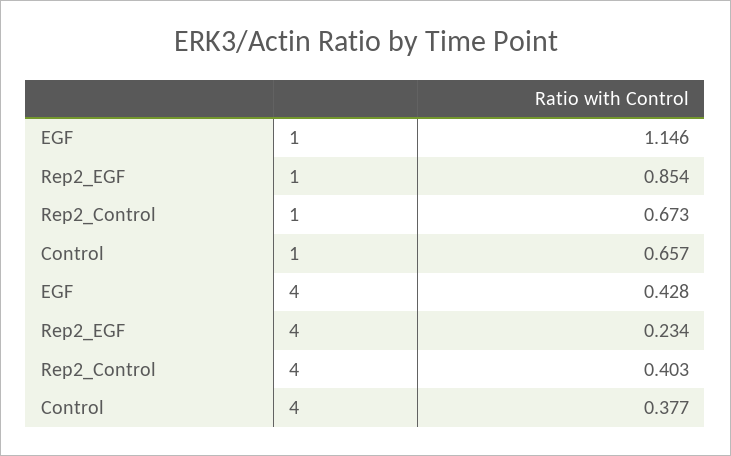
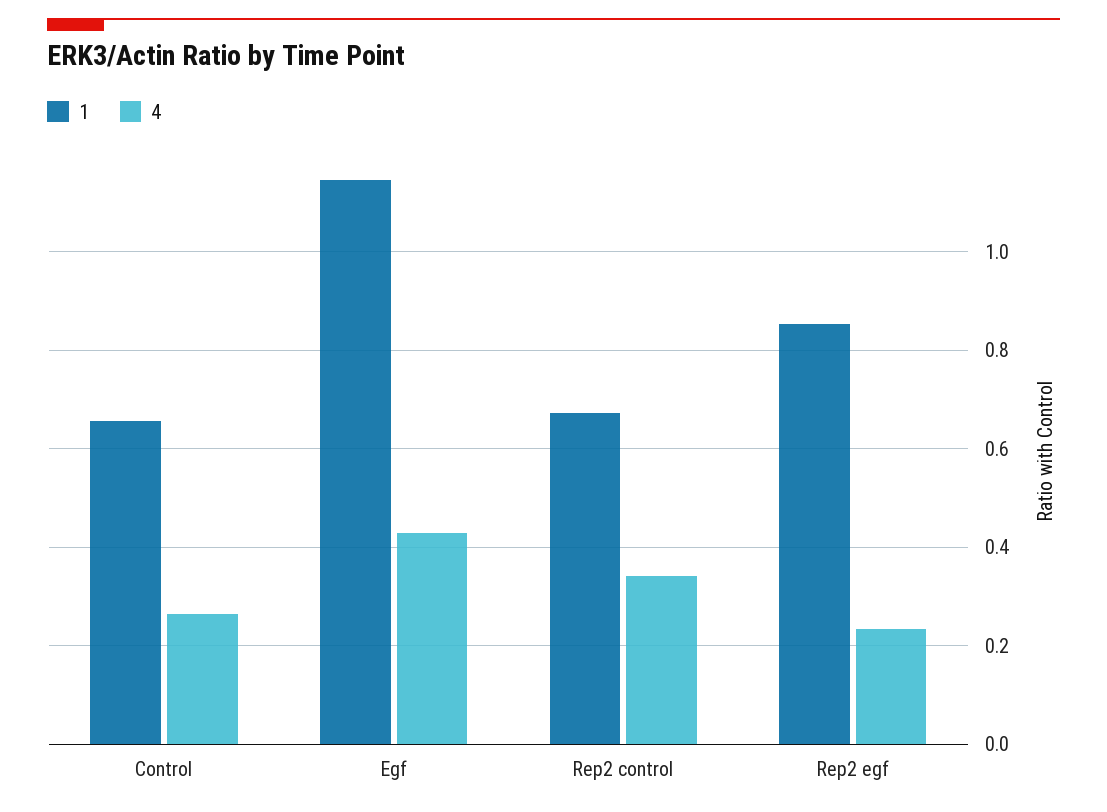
  {
    "1": {
      "EGF": 1.146,
      "Rep2_EGF": 0.854,
      "Rep2_Control": 0.673,
      "Control": 0.657
    },
    "4": {
      "EGF": 0.428,
      "Rep2_EGF": 0.234,
-     "Rep2_Control": 0.403,
+     "Rep2_Control": 0.34,
-     "Control": 0.377
+     "Control": 0.26
    }
  }

